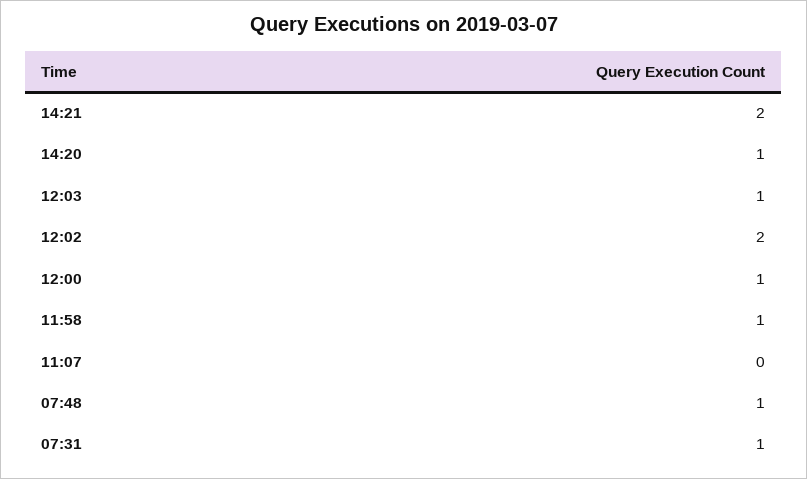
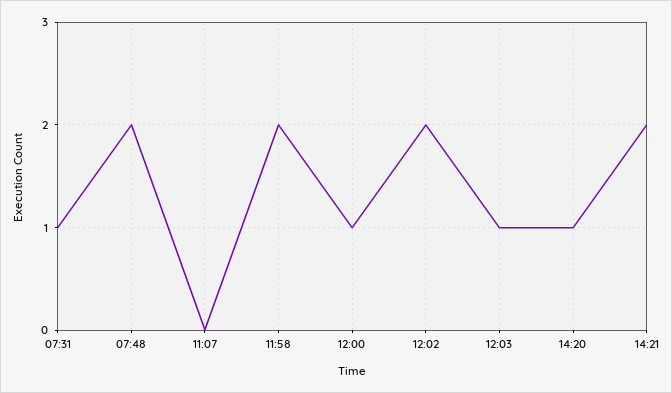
  {
    "14:21": 2,
    "14:20": 1,
    "12:03": 1,
    "12:02": 2,
    "12:00": 1,
-   "11:58": 1,
+   "11:58": 2,
    "11:07": 0,
-   "07:48": 1,
+   "07:48": 2,
    "07:31": 1
  }

